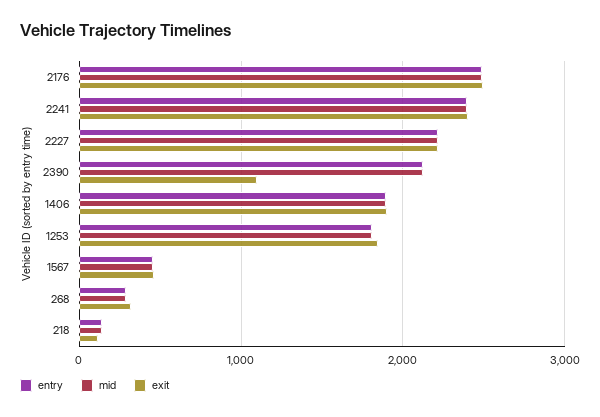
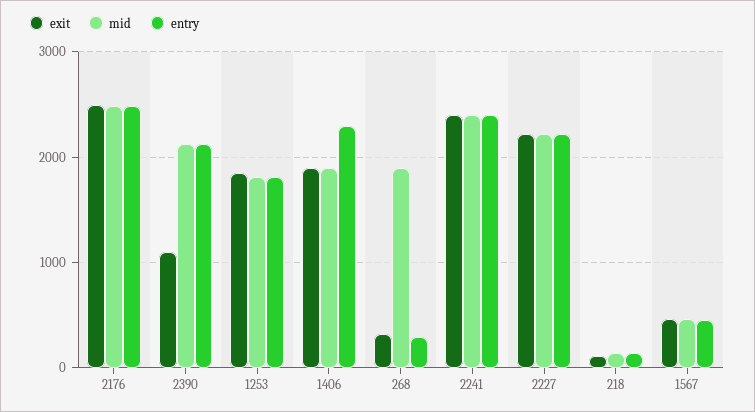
  {
    "entry": {
      "2176": 2500,
      "2241": 2400,
      "2227": 2200,
      "2390": 2100,
-     "1406": 1900,
+     "1406": 2300,
      "1253": 1800,
      "1567": 500,
      "268": 300,
      "218": 100
    },
    "mid": {
      "2176": 2500,
      "2241": 2400,
      "2227": 2200,
      "2390": 2100,
      "1406": 1900,
      "1253": 1800,
      "1567": 500,
-     "268": 300,
+     "268": 1900,
      "218": 100
    },
    "exit": {
      "2176": 2500,
      "2241": 2400,
      "2227": 2200,
      "2390": 1100,
      "1406": 1900,
      "1253": 1800,
      "1567": 500,
      "268": 300,
      "218": 100
    }
  }

